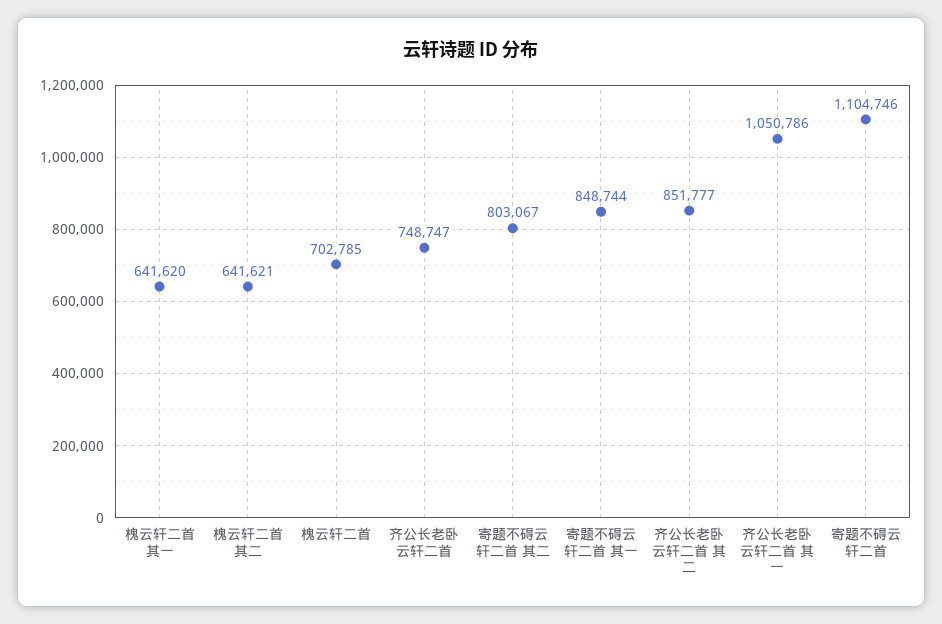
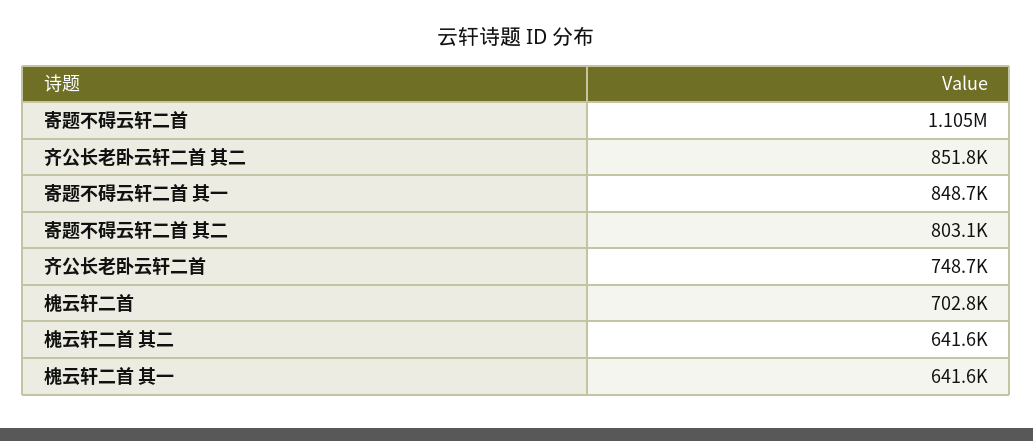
  {
    "槐云轩二首 其一": 641620,
    "槐云轩二首 其二": 641621,
    "槐云轩二首": 702785,
    "齐公长老卧云轩二首": 748747,
    "寄题不碍云轩二首 其二": 803067,
    "寄题不碍云轩二首 其一": 848744,
    "齐公长老卧云轩二首 其二": 851777,
-   "齐公长老卧云轩二首 其一": 1050786,
    "寄题不碍云轩二首": 1104746
  }

